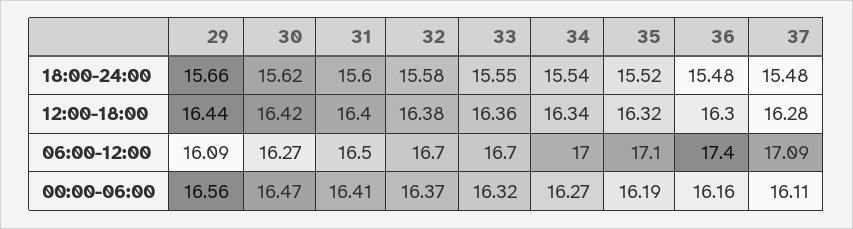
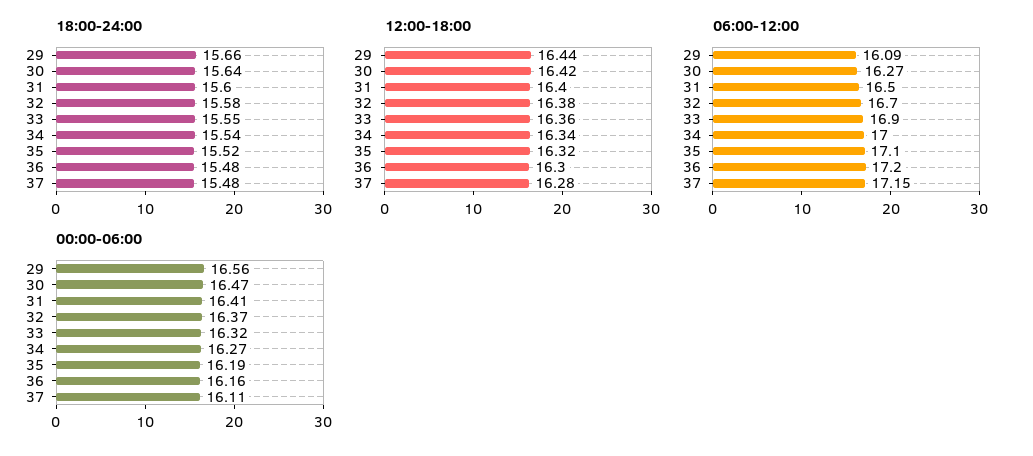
  {
    "18:00-24:00": {
      "29": 15.66,
-     "30": 15.62,
+     "30": 15.64,
      "31": 15.6,
      "32": 15.58,
      "33": 15.55,
      "34": 15.54,
      "35": 15.52,
      "36": 15.48,
      "37": 15.48
    },
    "12:00-18:00": {
      "29": 16.44,
      "30": 16.42,
      "31": 16.4,
      "32": 16.38,
      "33": 16.36,
      "34": 16.34,
      "35": 16.32,
      "36": 16.3,
      "37": 16.28
    },
    "06:00-12:00": {
      "29": 16.09,
      "30": 16.27,
      "31": 16.5,
      "32": 16.7,
-     "33": 16.7,
+     "33": 16.9,
      "34": 17,
      "35": 17.1,
-     "36": 17.4,
+     "36": 17.2,
-     "37": 17.09
+     "37": 17.15
    },
    "00:00-06:00": {
      "29": 16.56,
      "30": 16.47,
      "31": 16.41,
      "32": 16.37,
      "33": 16.32,
      "34": 16.27,
      "35": 16.19,
      "36": 16.16,
      "37": 16.11
    }
  }

